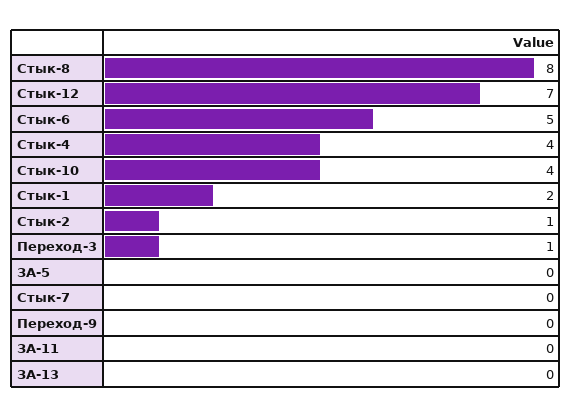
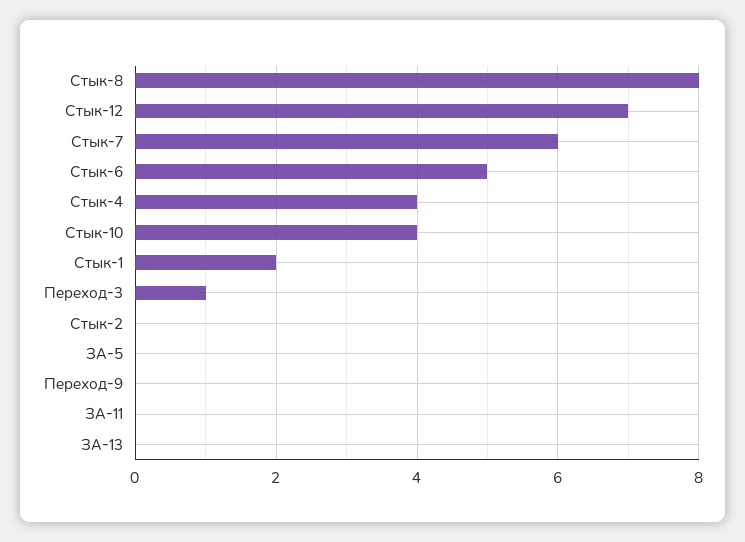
  {
    "Стык-8": 8,
    "Стык-12": 7,
    "Стык-6": 5,
    "Стык-4": 4,
    "Стык-10": 4,
    "Стык-1": 2,
-   "Стык-2": 1,
+   "Стык-2": 0,
    "Переход-3": 1,
    "ЗА-5": 0,
-   "Стык-7": 0,
+   "Стык-7": 6,
    "Переход-9": 0,
    "ЗА-11": 0,
    "ЗА-13": 0
  }

